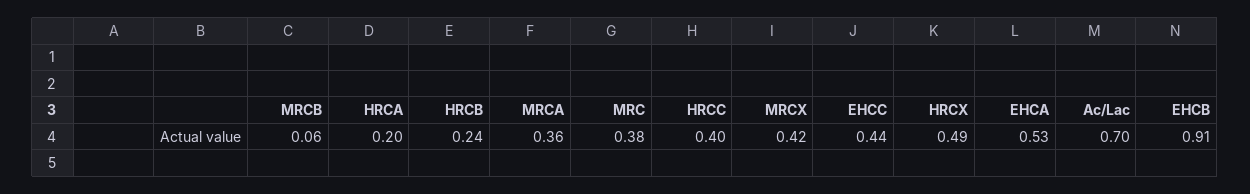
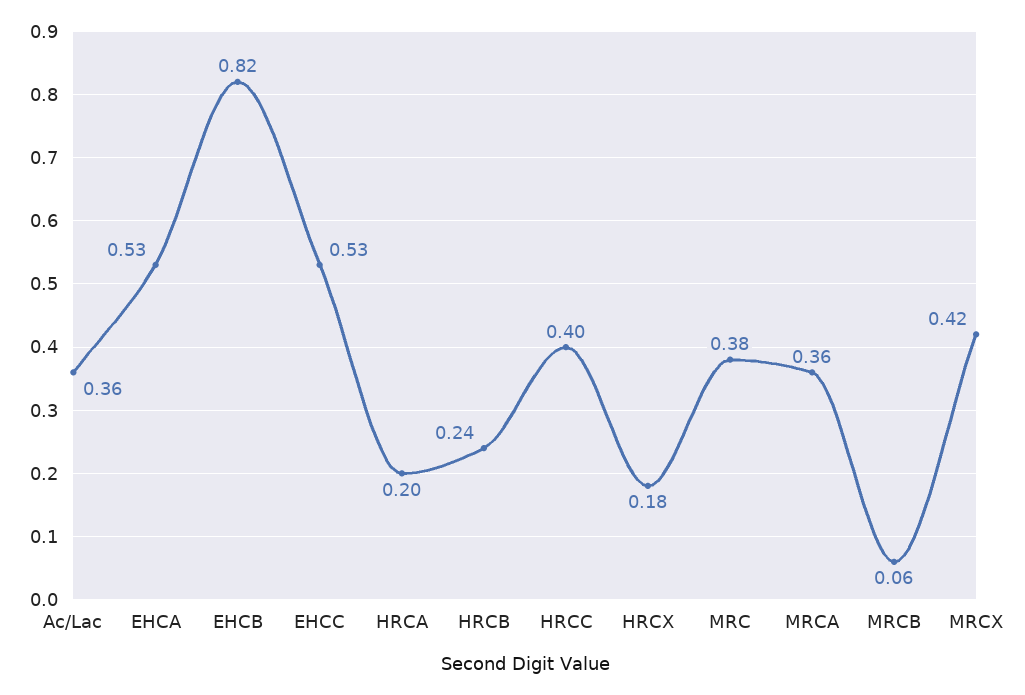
  {
    "MRCB": 0.06,
    "HRCA": 0.2,
    "HRCB": 0.24,
    "MRCA": 0.36,
    "MRC": 0.38,
    "HRCC": 0.4,
    "MRCX": 0.42,
-   "EHCC": 0.44,
+   "EHCC": 0.53,
-   "HRCX": 0.49,
+   "HRCX": 0.18,
    "EHCA": 0.53,
-   "Ac/Lac": 0.7,
+   "Ac/Lac": 0.36,
-   "EHCB": 0.91
+   "EHCB": 0.82
  }

